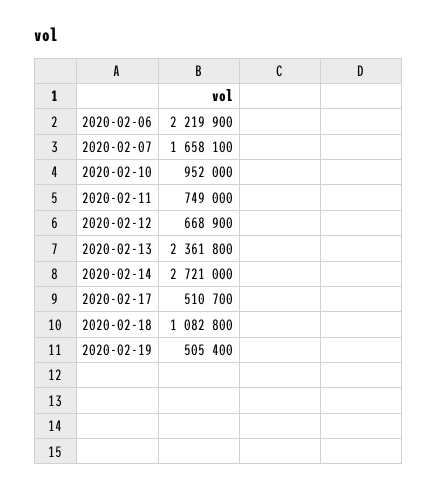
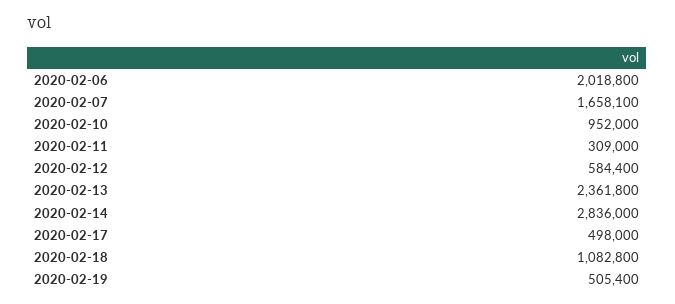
  {
-   "2020-02-06": 2219900,
+   "2020-02-06": 2018800,
    "2020-02-07": 1658100,
    "2020-02-10": 952000,
-   "2020-02-11": 749000,
+   "2020-02-11": 309000,
-   "2020-02-12": 668900,
+   "2020-02-12": 584400,
    "2020-02-13": 2361800,
-   "2020-02-14": 2721000,
+   "2020-02-14": 2836000,
-   "2020-02-17": 510700,
+   "2020-02-17": 498000,
    "2020-02-18": 1082800,
    "2020-02-19": 505400
  }

